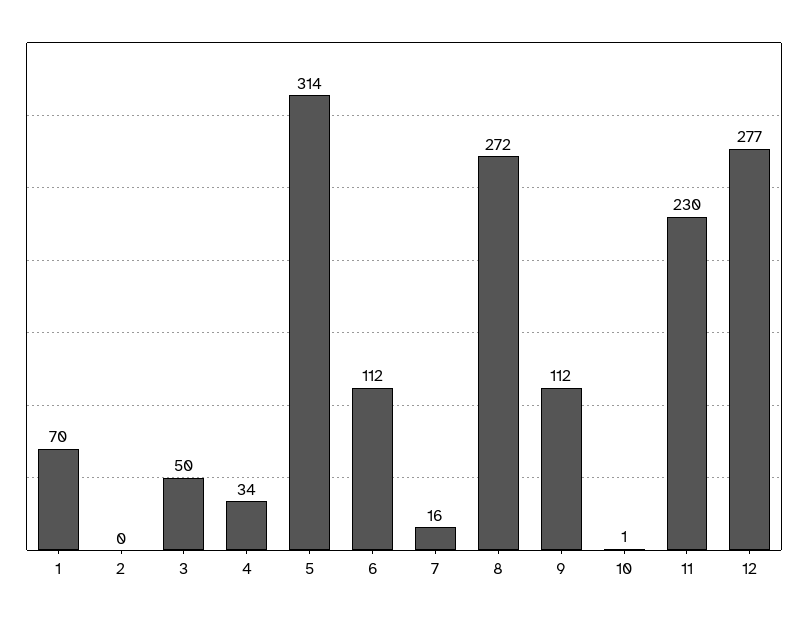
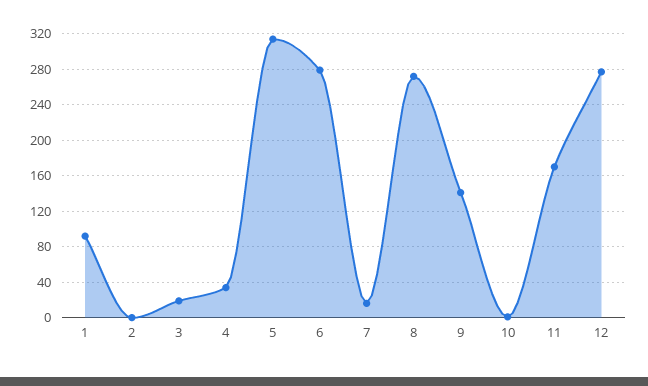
  {
-   "1": 70,
+   "1": 90,
    "2": 0,
-   "3": 50,
+   "3": 20,
    "4": 34,
    "5": 314,
-   "6": 112,
+   "6": 280,
    "7": 16,
    "8": 272,
-   "9": 112,
+   "9": 140,
    "10": 1,
-   "11": 230,
+   "11": 170,
    "12": 277
  }

